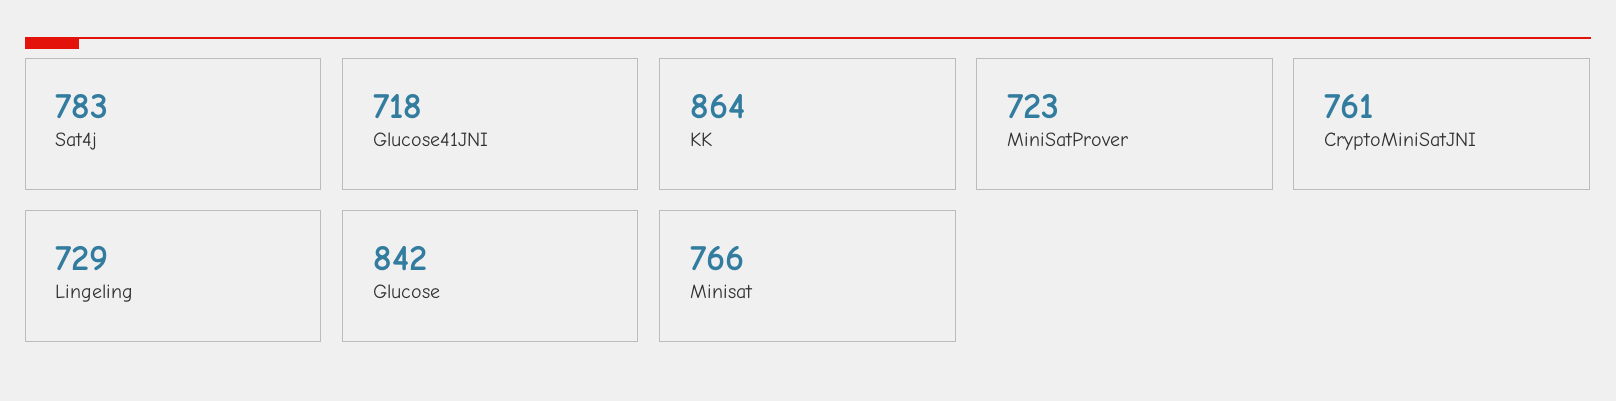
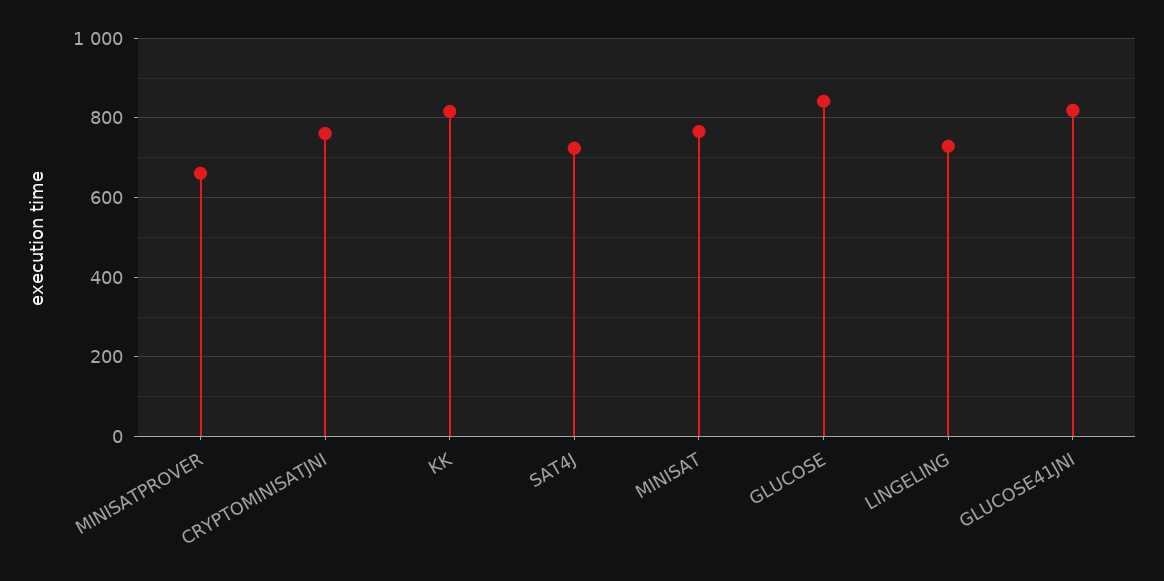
  {
-   "Sat4j": 783,
+   "Sat4j": 720,
-   "Glucose41JNI": 718,
+   "Glucose41JNI": 820,
-   "KK": 864,
+   "KK": 820,
-   "MiniSatProver": 723,
+   "MiniSatProver": 660,
    "CryptoMiniSatJNI": 761,
    "Lingeling": 729,
    "Glucose": 842,
    "Minisat": 766
  }

